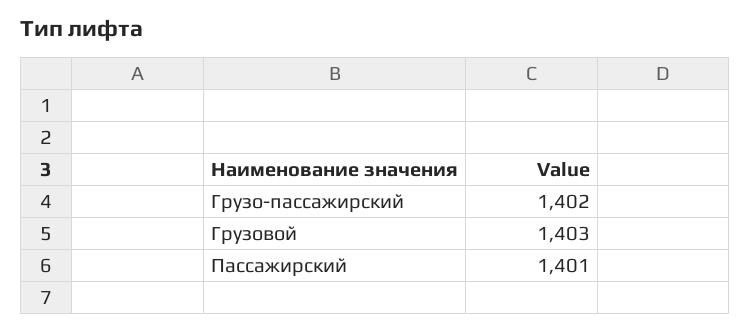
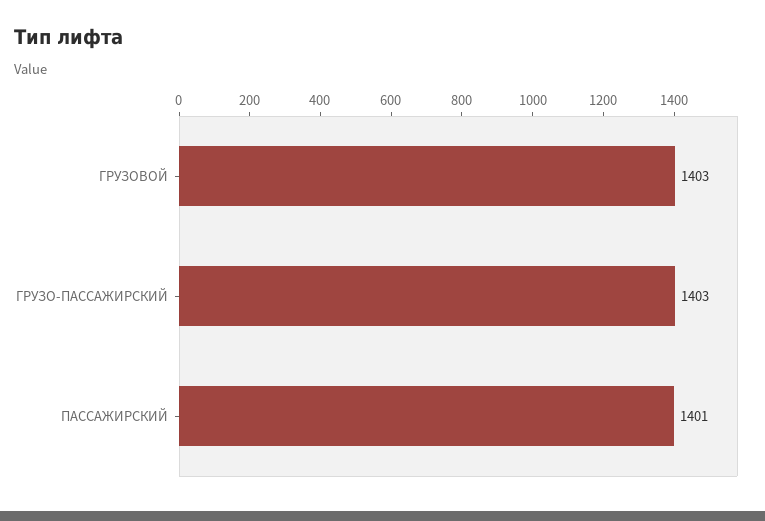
  {
-   "Грузо-пассажирский": 1402,
+   "Грузо-пассажирский": 1403,
    "Грузовой": 1403,
    "Пассажирский": 1401
  }

